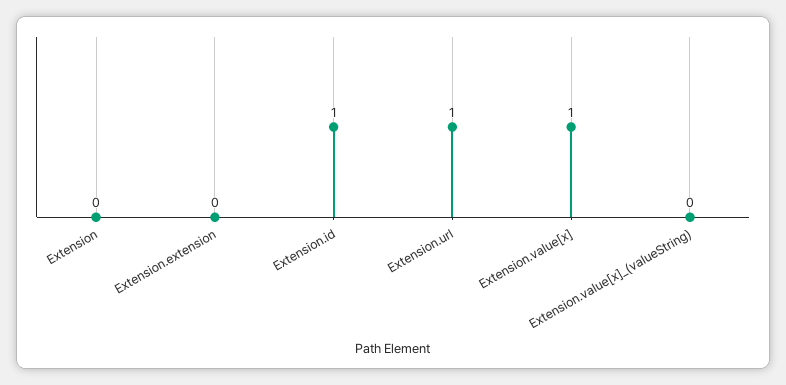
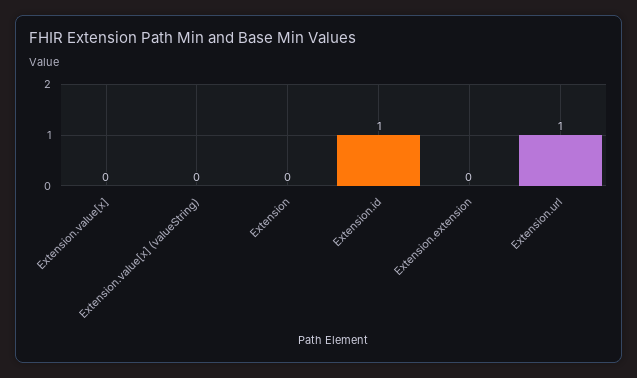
  {
    "Extension": 0,
    "Extension.extension": 0,
    "Extension.id": 1,
    "Extension.url": 1,
-   "Extension.value[x]": 1,
+   "Extension.value[x]": 0,
    "Extension.value[x]_(valueString)": 0
  }

